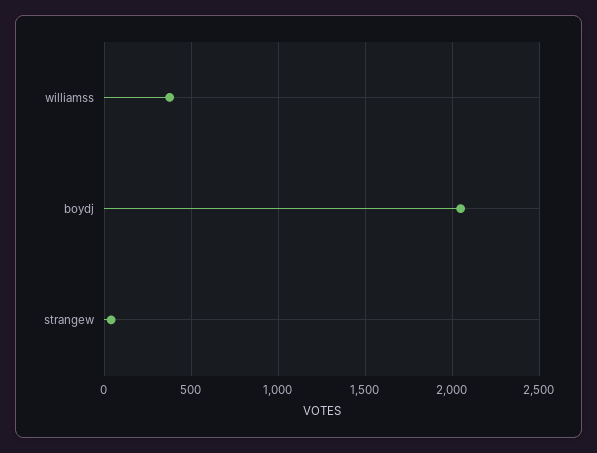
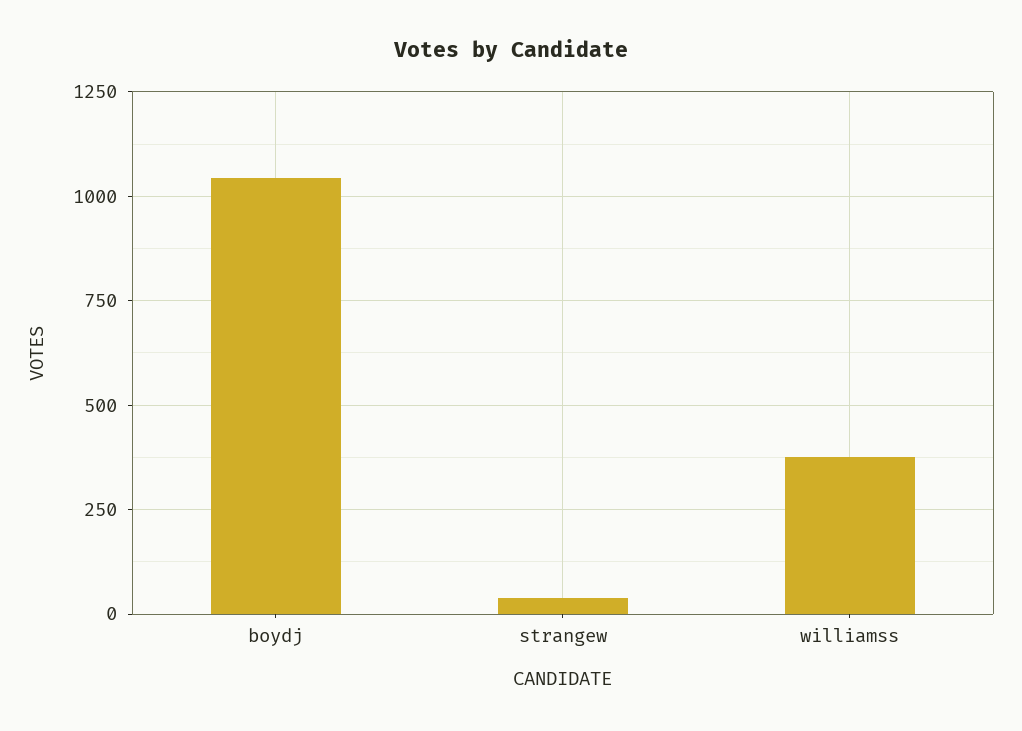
  {
    "williamss": 375,
-   "boydj": 2050,
+   "boydj": 1050,
    "strangew": 50
  }

